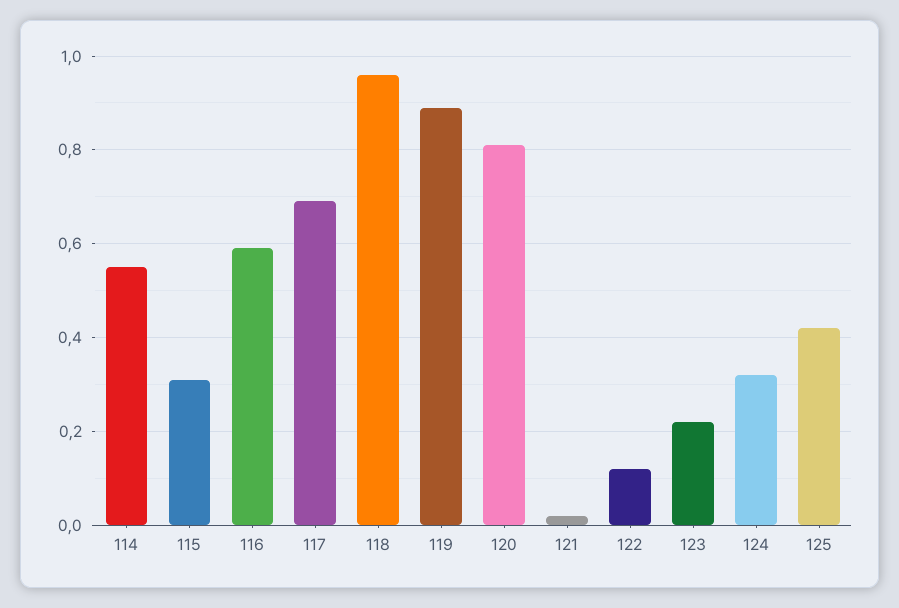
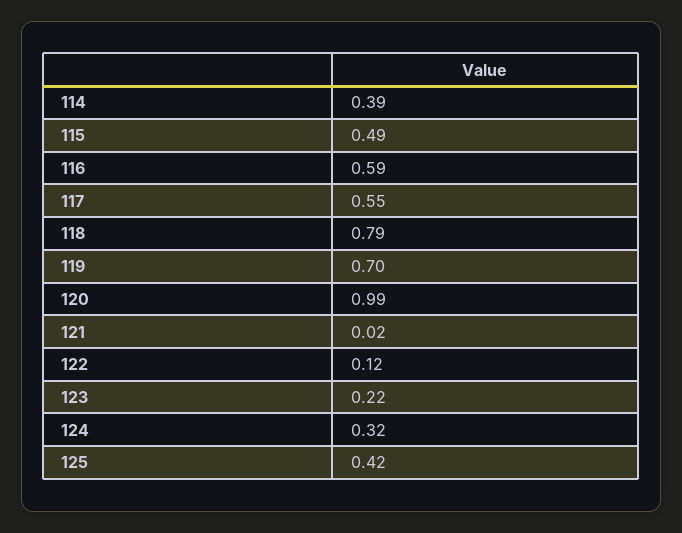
  {
-   "114": 0.55,
+   "114": 0.39,
-   "115": 0.3,
+   "115": 0.49,
    "116": 0.59,
-   "117": 0.7,
+   "117": 0.55,
-   "118": 0.95,
+   "118": 0.79,
-   "119": 0.9,
+   "119": 0.7,
-   "120": 0.8,
+   "120": 0.99,
    "121": 0.02,
    "122": 0.12,
    "123": 0.22,
    "124": 0.32,
    "125": 0.42
  }

